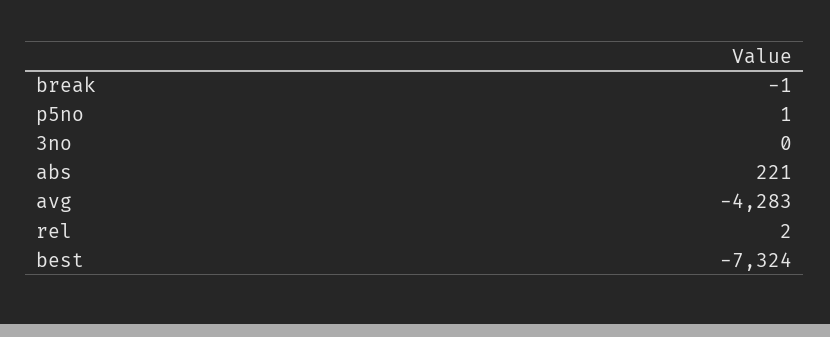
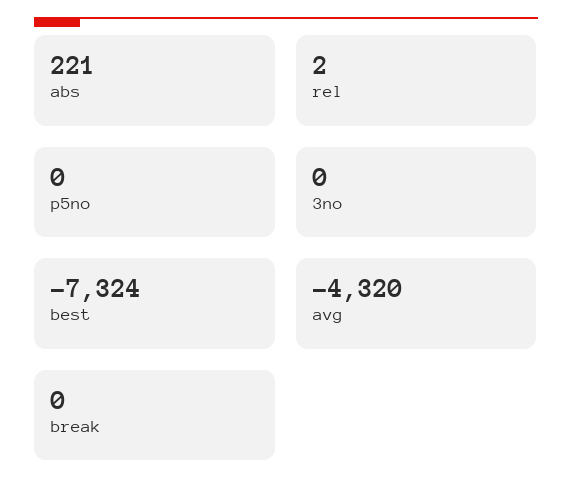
  {
-   "break": -1,
+   "break": 0,
-   "p5no": 1,
+   "p5no": 0,
    "3no": 0,
    "abs": 221,
-   "avg": -4283,
+   "avg": -4320,
    "rel": 2,
    "best": -7324
  }

